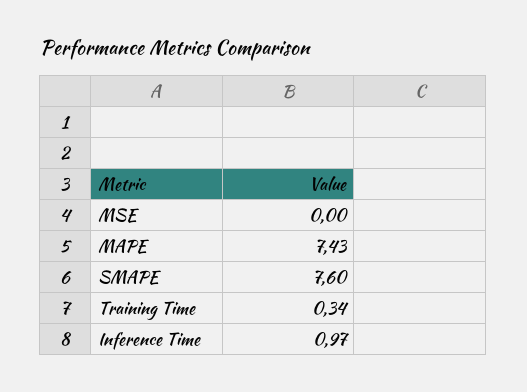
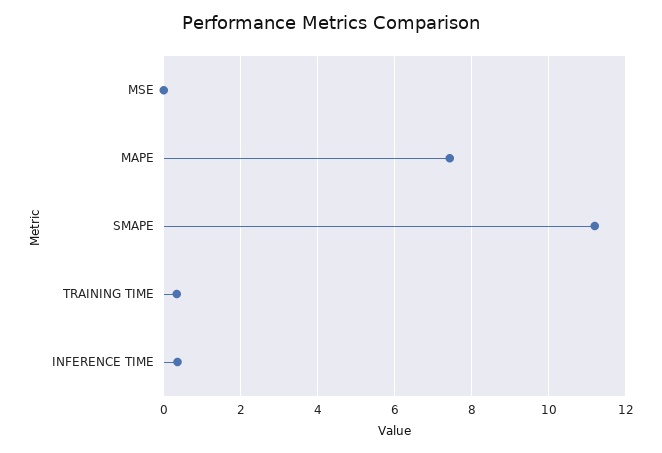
  {
    "MSE": 0,
    "MAPE": 7.43,
-   "SMAPE": 7.6,
+   "SMAPE": 11.2,
    "Training Time": 0.34,
-   "Inference Time": 0.97
+   "Inference Time": 0.4
  }

